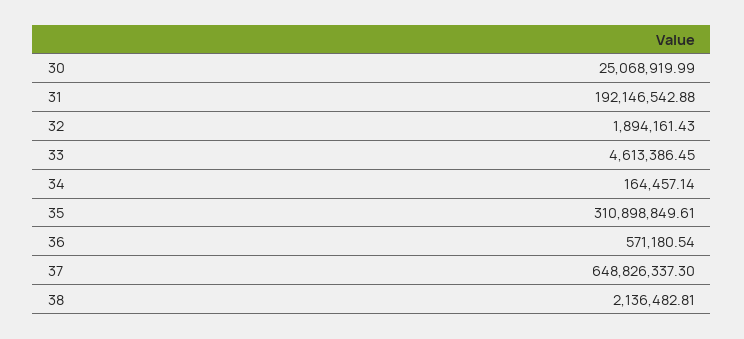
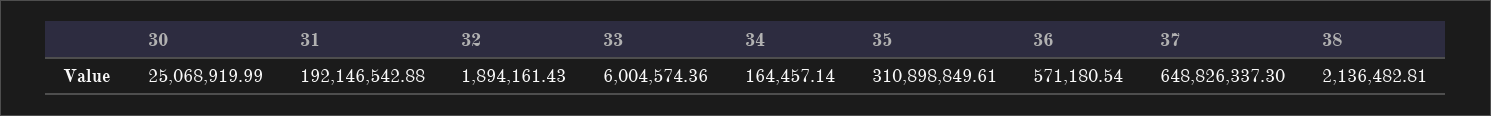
  {
    "30": 25068919.99,
    "31": 192146542.88,
    "32": 1894161.43,
-   "33": 4613386.45,
+   "33": 6004574.36,
    "34": 164457.14,
    "35": 310898849.61,
    "36": 571180.54,
    "37": 648826337.3,
    "38": 2136482.81
  }

